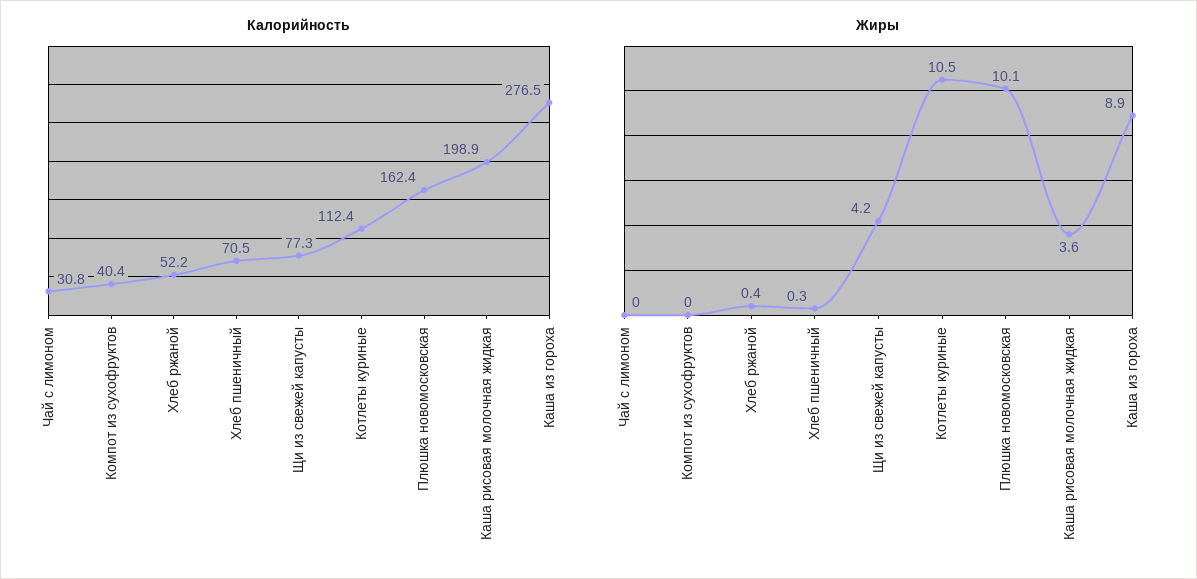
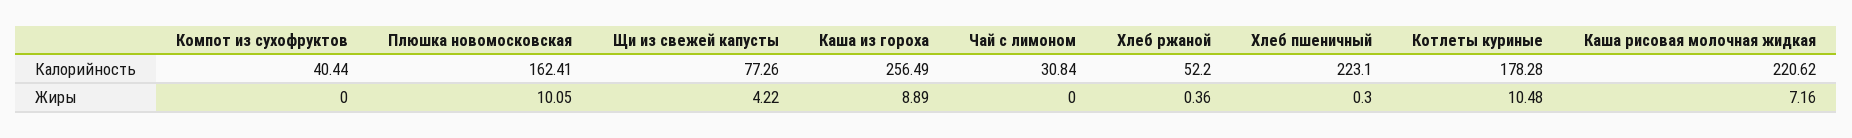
  {
    "Калорийность": {
      "Чай с лимоном": 30.84,
      "Компот из сухофруктов": 40.44,
      "Хлеб ржаной": 52.2,
-     "Хлеб пшеничный": 70.5,
+     "Хлеб пшеничный": 223.1,
      "Щи из свежей капусты": 77.26,
-     "Котлеты куриные": 112.4,
+     "Котлеты куриные": 178.28,
      "Плюшка новомосковская": 162.41,
-     "Каша рисовая молочная жидкая": 198.9,
+     "Каша рисовая молочная жидкая": 220.62,
-     "Каша из гороха": 276.5
+     "Каша из гороха": 256.49
    },
    "Жиры": {
      "Чай с лимоном": 0,
      "Компот из сухофруктов": 0,
      "Хлеб ржаной": 0.36,
      "Хлеб пшеничный": 0.3,
      "Щи из свежей капусты": 4.22,
      "Котлеты куриные": 10.48,
      "Плюшка новомосковская": 10.05,
-     "Каша рисовая молочная жидкая": 3.6,
+     "Каша рисовая молочная жидкая": 7.16,
      "Каша из гороха": 8.89
    }
  }

